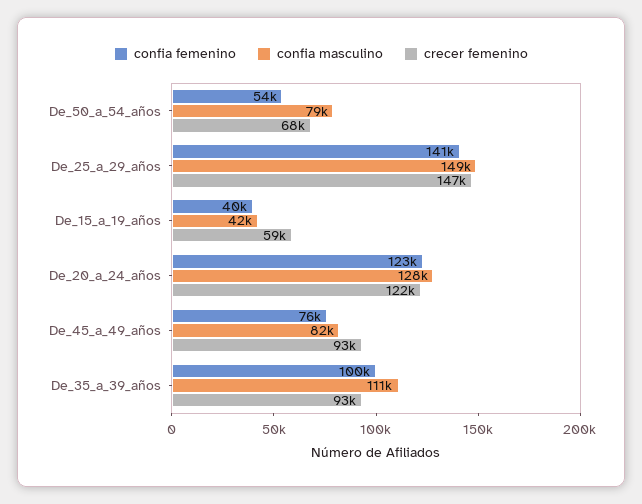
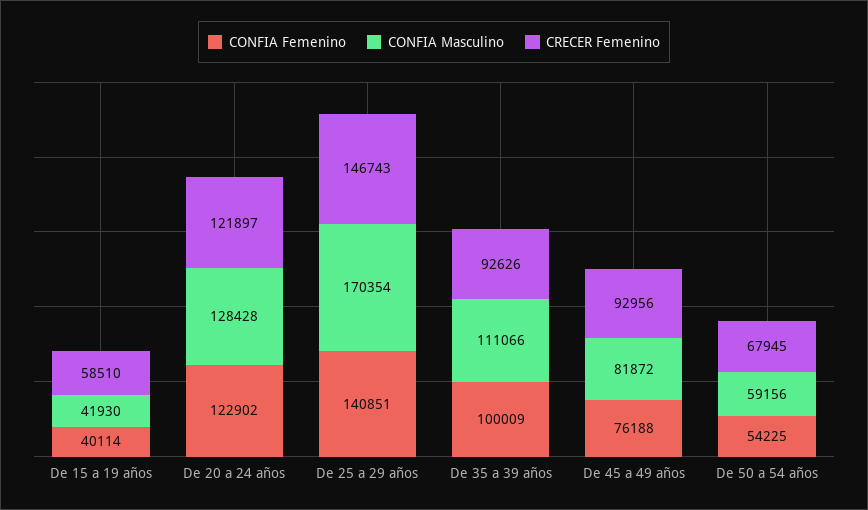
  {
    "confia femenino": {
      "De_50_a_54_años": 54225,
      "De_25_a_29_años": 140851,
      "De_15_a_19_años": 40114,
      "De_20_a_24_años": 122902,
      "De_45_a_49_años": 76188,
      "De_35_a_39_años": 100009
    },
    "confia masculino": {
-     "De_50_a_54_años": 79000,
+     "De_50_a_54_años": 59156,
-     "De_25_a_29_años": 149000,
+     "De_25_a_29_años": 170354,
      "De_15_a_19_años": 41930,
      "De_20_a_24_años": 128428,
      "De_45_a_49_años": 81872,
      "De_35_a_39_años": 111066
    },
    "crecer femenino": {
      "De_50_a_54_años": 67945,
      "De_25_a_29_años": 146743,
      "De_15_a_19_años": 58510,
      "De_20_a_24_años": 121897,
      "De_45_a_49_años": 92956,
      "De_35_a_39_años": 92626
    }
  }

